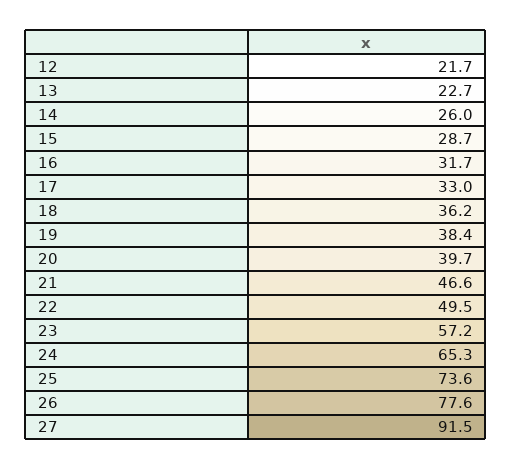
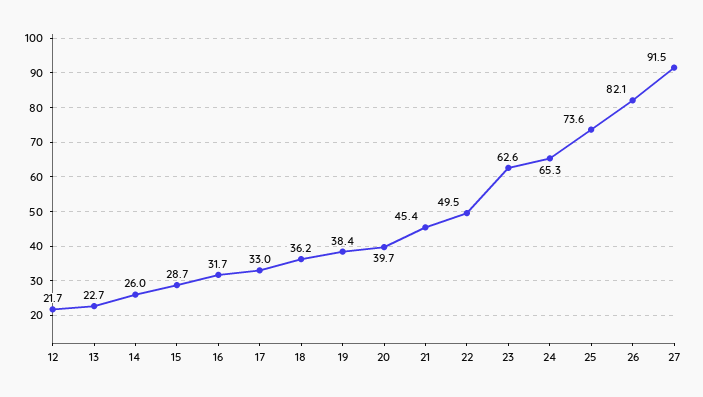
  {
    "12": 21.7,
    "13": 22.7,
    "14": 26,
    "15": 28.7,
    "16": 31.7,
    "17": 33,
    "18": 36.2,
    "19": 38.4,
    "20": 39.7,
-   "21": 46.6,
+   "21": 45.4,
    "22": 49.5,
-   "23": 57.2,
+   "23": 62.6,
    "24": 65.3,
    "25": 73.6,
-   "26": 77.6,
+   "26": 82.1,
    "27": 91.5
  }

